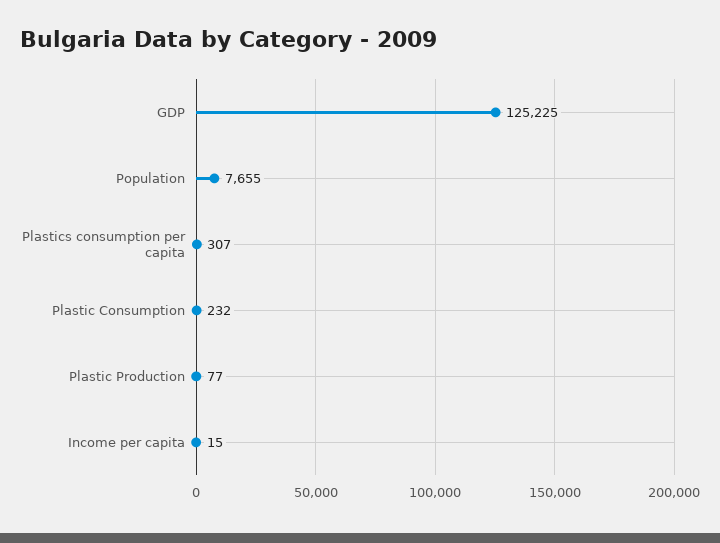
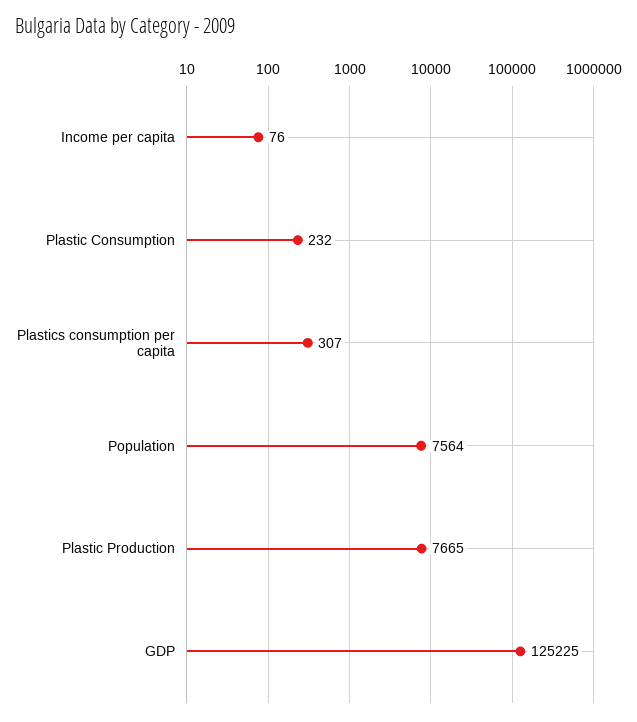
  {
    "GDP": 125225,
-   "Population": 7655,
+   "Population": 7564,
    "Plastics consumption per capita": 307,
    "Plastic Consumption": 232,
-   "Plastic Production": 77,
+   "Plastic Production": 7665,
-   "Income per capita": 15
+   "Income per capita": 76
  }

